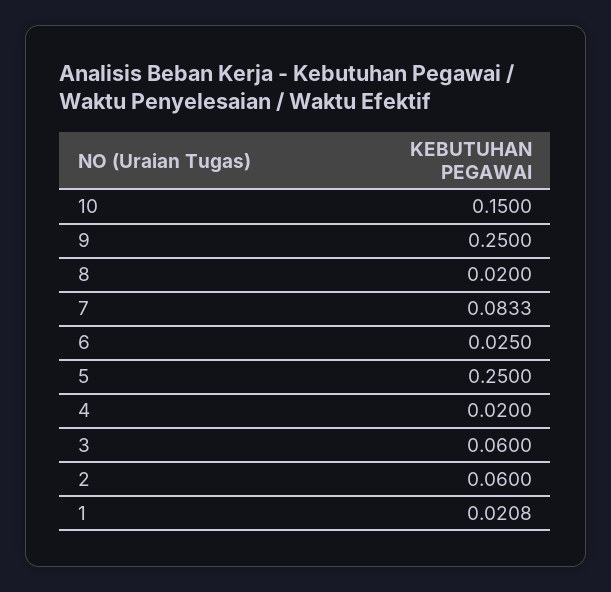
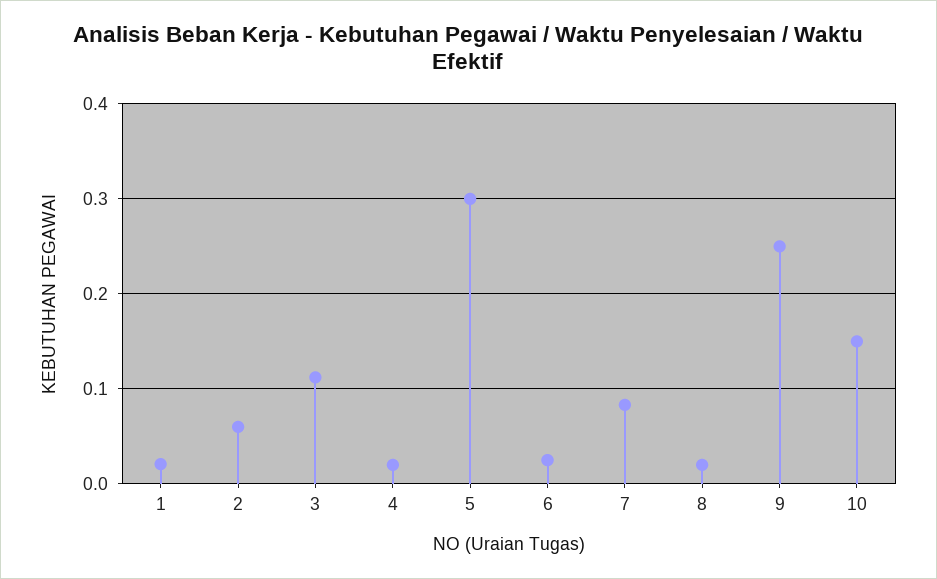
  {
    "10": 0.15,
    "9": 0.25,
    "8": 0.02,
    "7": 0.0833,
    "6": 0.025,
-   "5": 0.25,
+   "5": 0.3,
    "4": 0.02,
-   "3": 0.06,
+   "3": 0.11,
    "2": 0.06,
    "1": 0.0208
  }

